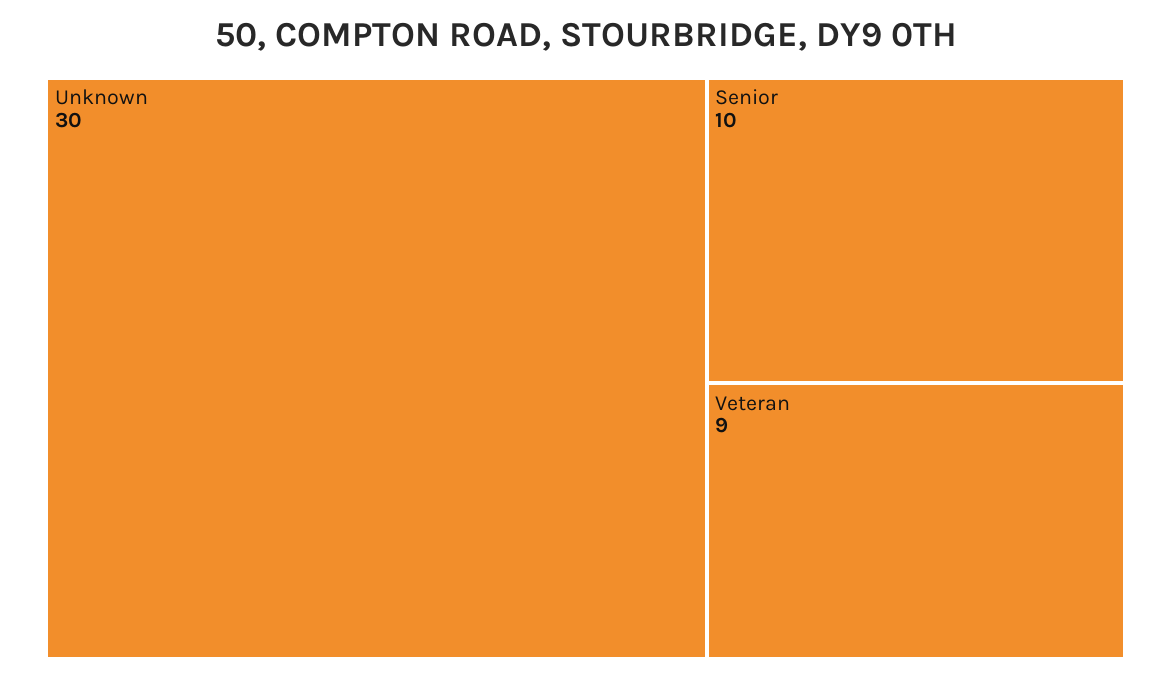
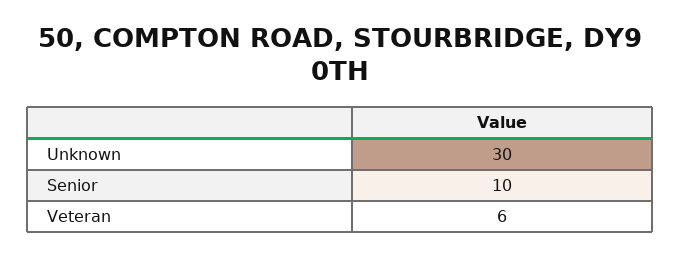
  {
    "Unknown": 30,
    "Senior": 10,
-   "Veteran": 9
+   "Veteran": 6
  }

